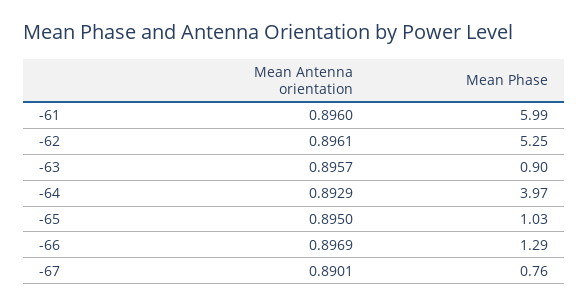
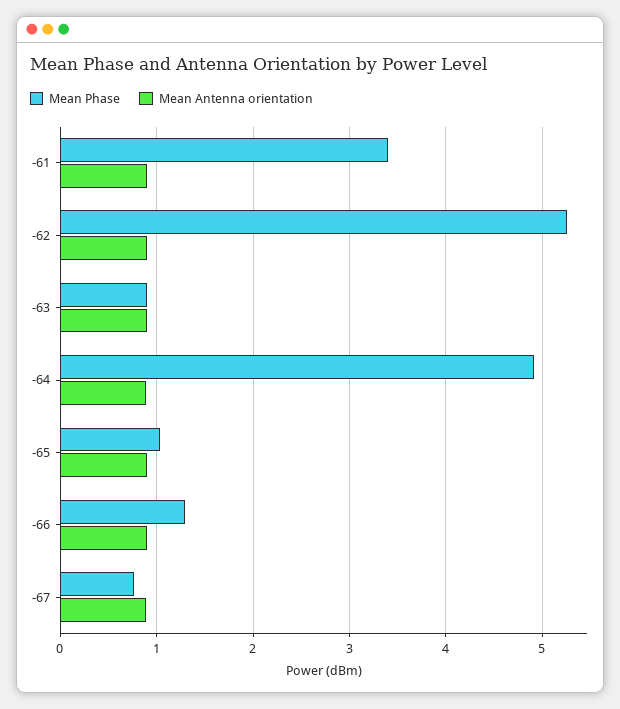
  {
    "Mean Antenna orientation": {
      "-61": 0.896,
      "-62": 0.8961,
      "-63": 0.8957,
      "-64": 0.8929,
      "-65": 0.895,
      "-66": 0.8969,
      "-67": 0.8901
    },
    "Mean Phase": {
-     "-61": 5.99,
+     "-61": 3.4,
      "-62": 5.25,
      "-63": 0.9,
-     "-64": 3.97,
+     "-64": 4.9,
      "-65": 1.03,
      "-66": 1.29,
      "-67": 0.76
    }
  }

